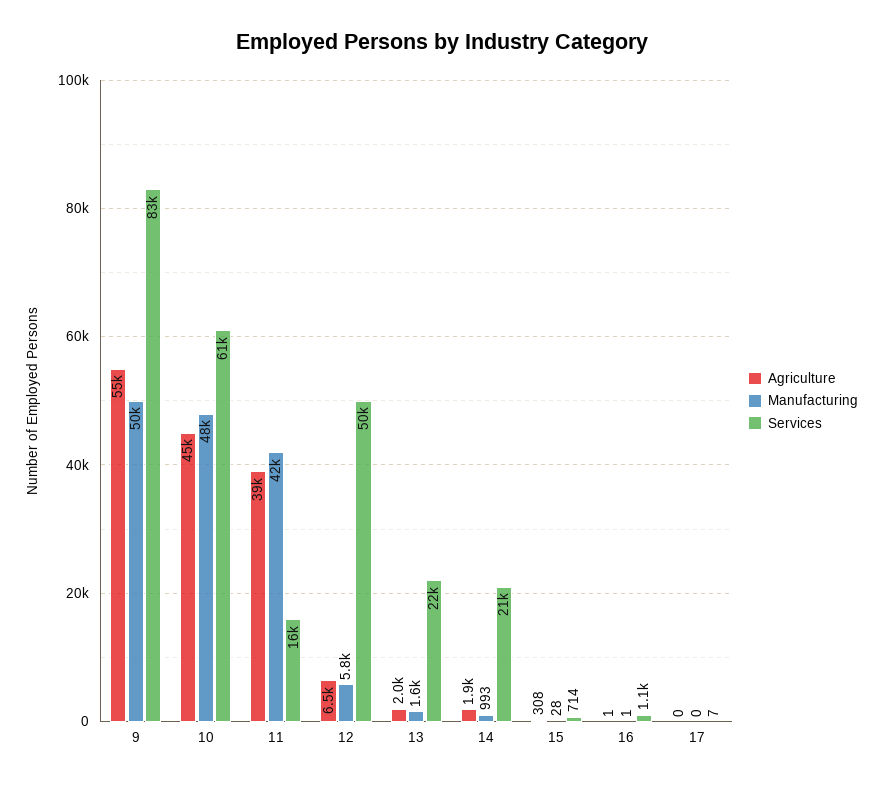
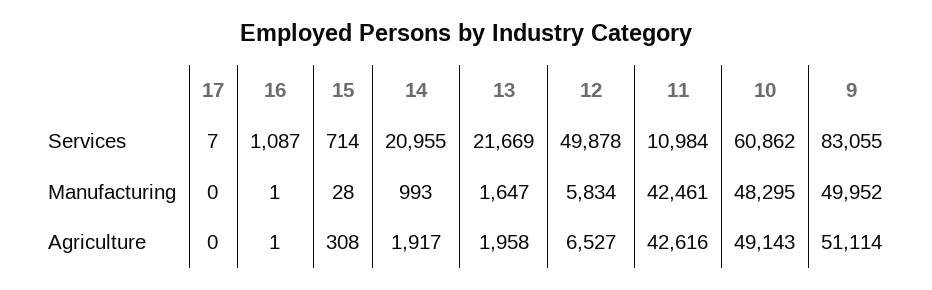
  {
    "Agriculture": {
-     "9": 55000,
+     "9": 51114,
-     "10": 45000,
+     "10": 49143,
-     "11": 39000,
+     "11": 42616,
      "12": 6527,
      "13": 1958,
      "14": 1917,
      "15": 308,
      "16": 1,
      "17": 0
    },
    "Manufacturing": {
      "9": 49952,
      "10": 48295,
      "11": 42461,
      "12": 5834,
      "13": 1647,
      "14": 993,
      "15": 28,
      "16": 1,
      "17": 0
    },
    "Services": {
      "9": 83055,
      "10": 60862,
-     "11": 16000,
+     "11": 10984,
      "12": 49878,
      "13": 21669,
      "14": 20955,
      "15": 714,
      "16": 1087,
      "17": 7
    }
  }

